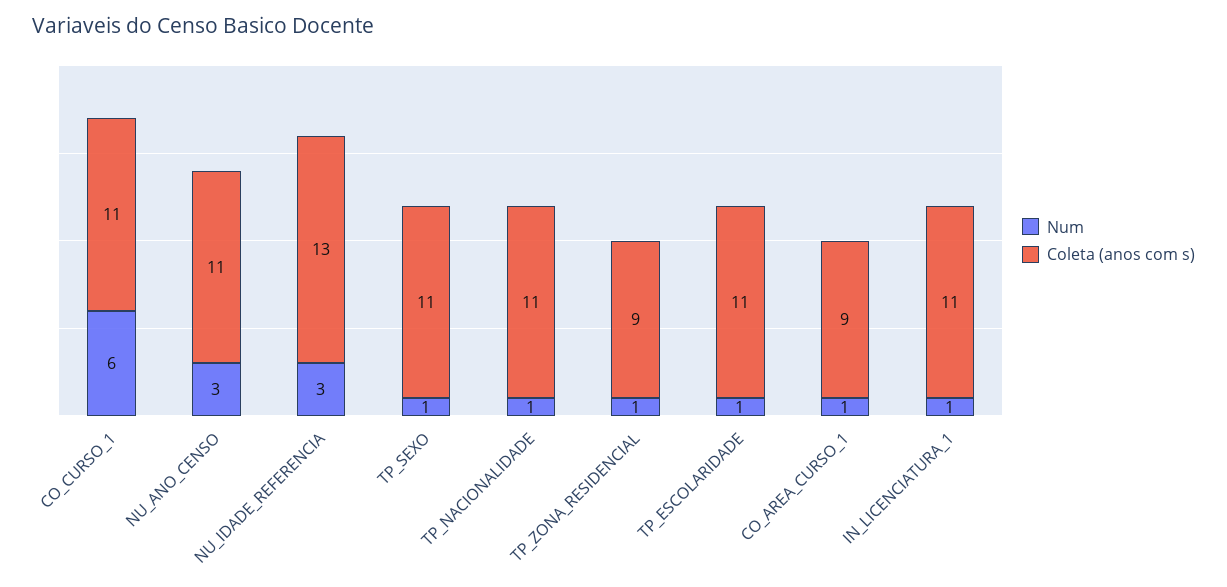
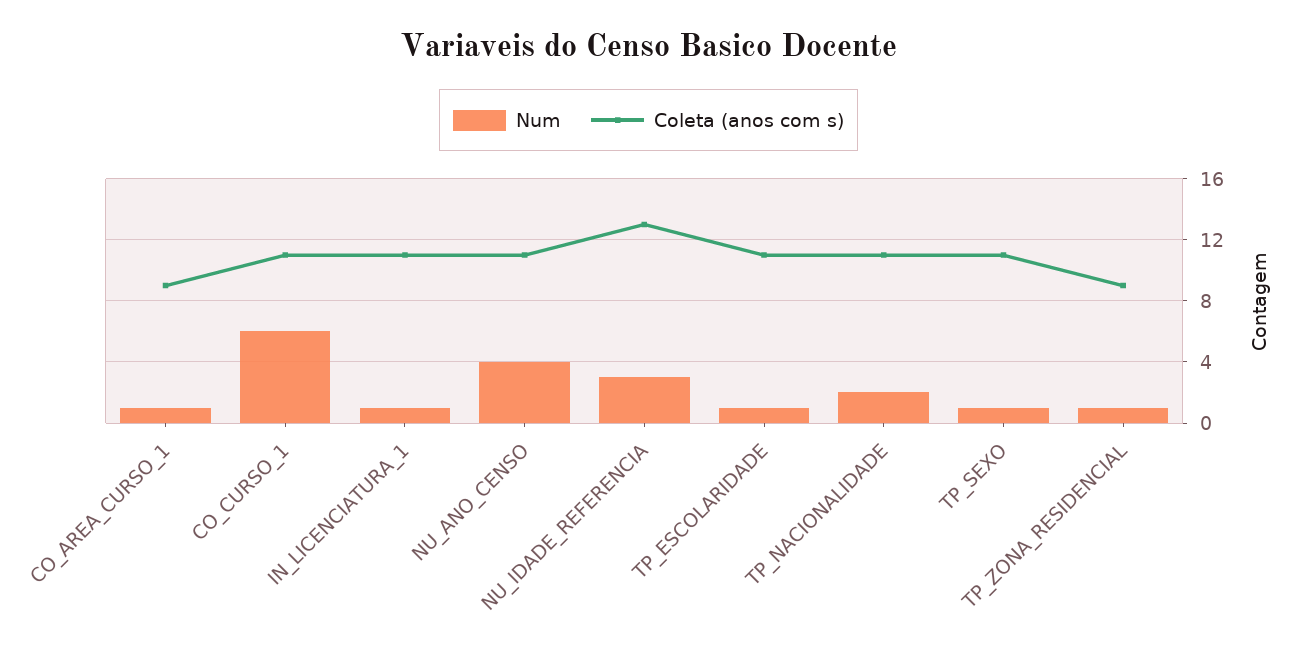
  {
    "Num": {
      "CO_CURSO_1": 6,
-     "NU_ANO_CENSO": 3,
+     "NU_ANO_CENSO": 4,
      "NU_IDADE_REFERENCIA": 3,
      "TP_SEXO": 1,
-     "TP_NACIONALIDADE": 1,
+     "TP_NACIONALIDADE": 2,
      "TP_ZONA_RESIDENCIAL": 1,
      "TP_ESCOLARIDADE": 1,
      "CO_AREA_CURSO_1": 1,
      "IN_LICENCIATURA_1": 1
    },
    "Coleta (anos com s)": {
      "CO_CURSO_1": 11,
      "NU_ANO_CENSO": 11,
      "NU_IDADE_REFERENCIA": 13,
      "TP_SEXO": 11,
      "TP_NACIONALIDADE": 11,
      "TP_ZONA_RESIDENCIAL": 9,
      "TP_ESCOLARIDADE": 11,
      "CO_AREA_CURSO_1": 9,
      "IN_LICENCIATURA_1": 11
    }
  }

